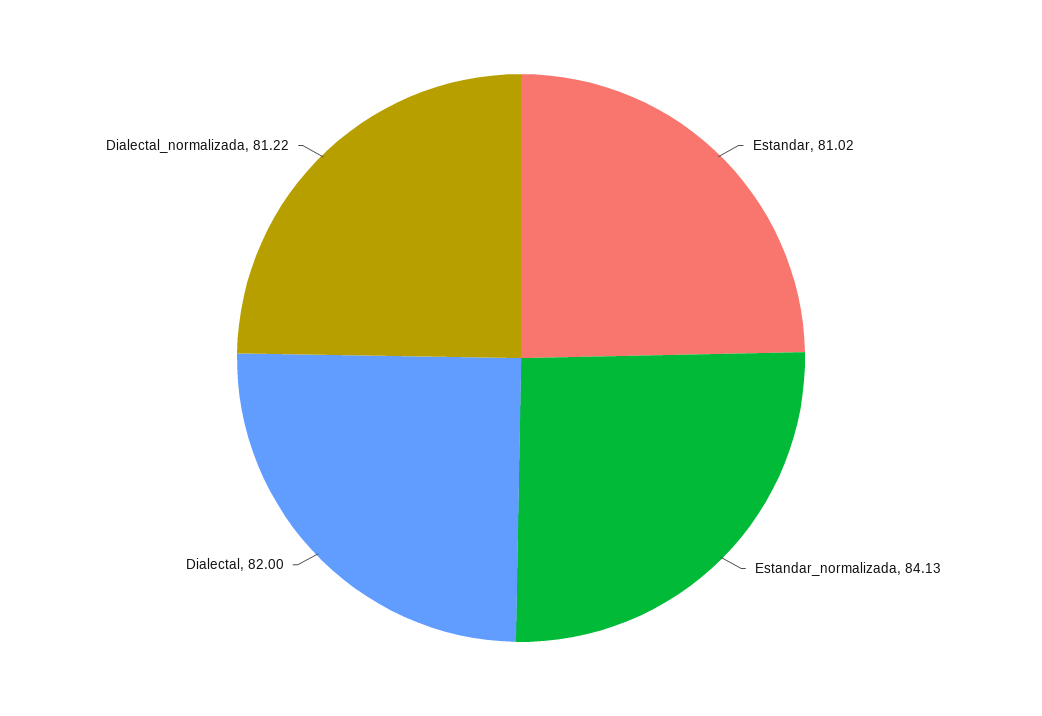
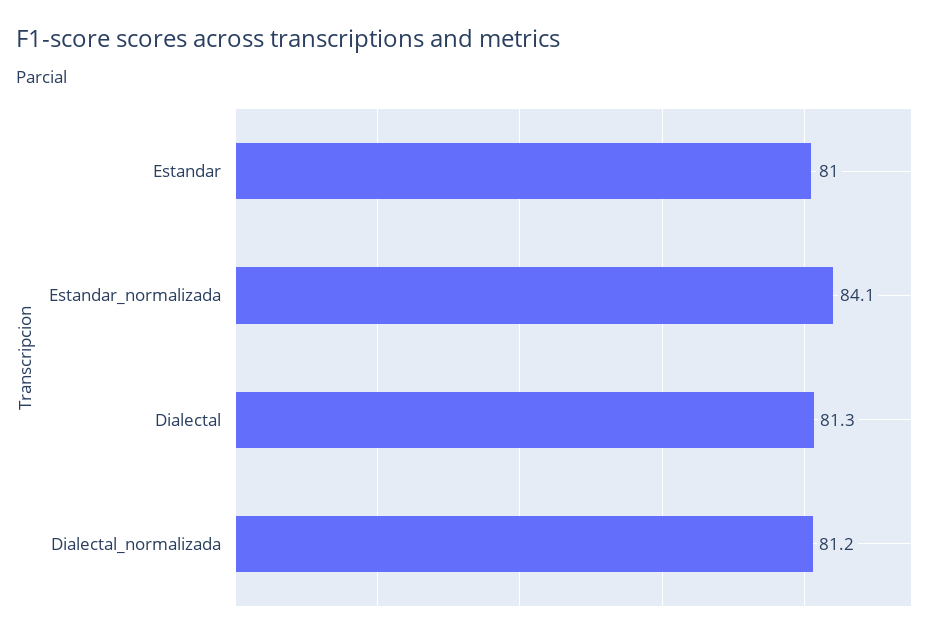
  {
    "Estandar": 81.02,
    "Estandar_normalizada": 84.13,
-   "Dialectal": 82,
+   "Dialectal": 81.3,
    "Dialectal_normalizada": 81.22
  }

